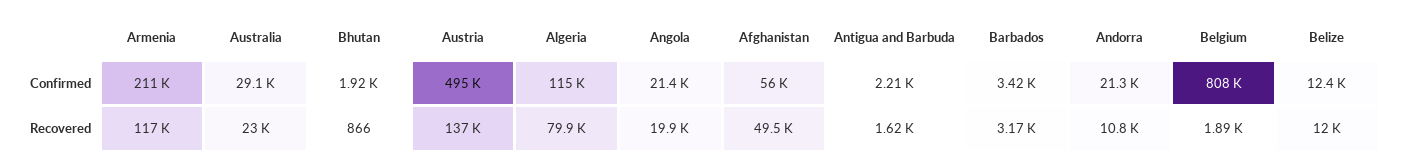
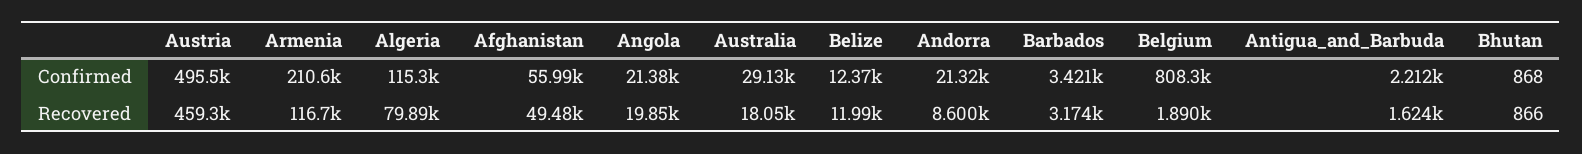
  {
    "Armenia": {
      "Confirmed": 210600,
      "Recovered": 116700
    },
    "Australia": {
      "Confirmed": 29130,
-     "Recovered": 23000
+     "Recovered": 18050
    },
    "Bhutan": {
-     "Confirmed": 1920,
+     "Confirmed": 868,
      "Recovered": 866
    },
    "Austria": {
      "Confirmed": 495500,
-     "Recovered": 137000
+     "Recovered": 459300
    },
    "Algeria": {
      "Confirmed": 115300,
      "Recovered": 79890
    },
    "Angola": {
      "Confirmed": 21380,
      "Recovered": 19850
    },
    "Afghanistan": {
      "Confirmed": 55990,
      "Recovered": 49480
    },
    "Antigua and Barbuda": {
      "Confirmed": 2212,
      "Recovered": 1624
    },
    "Barbados": {
      "Confirmed": 3421,
      "Recovered": 3174
    },
    "Andorra": {
      "Confirmed": 21320,
-     "Recovered": 10800
+     "Recovered": 8600
    },
    "Belgium": {
      "Confirmed": 808300,
      "Recovered": 1890
    },
    "Belize": {
      "Confirmed": 12370,
      "Recovered": 11990
    }
  }

